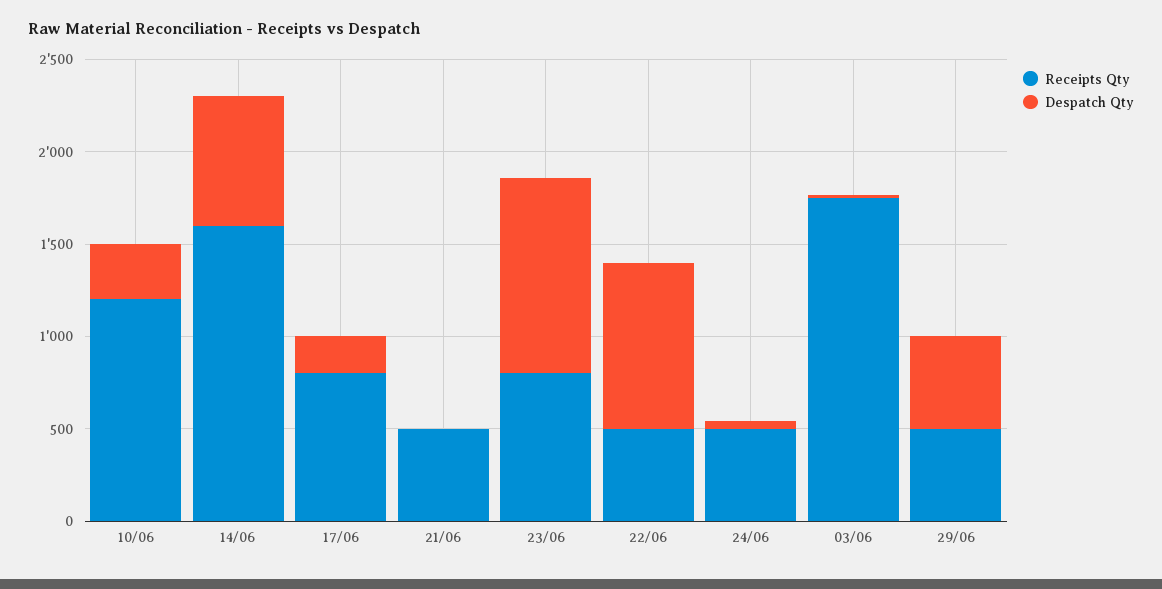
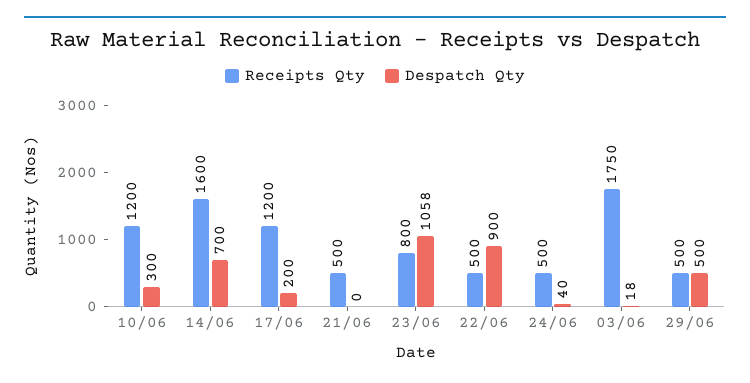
  {
    "Receipts Qty": {
      "10/06": 1200,
      "14/06": 1600,
-     "17/06": 800,
+     "17/06": 1200,
      "21/06": 500,
      "23/06": 800,
      "22/06": 500,
      "24/06": 500,
      "03/06": 1750,
      "29/06": 500
    },
    "Despatch Qty": {
      "10/06": 300,
      "14/06": 700,
      "17/06": 200,
      "21/06": 0,
      "23/06": 1058,
      "22/06": 900,
      "24/06": 40,
      "03/06": 18,
      "29/06": 500
    }
  }

